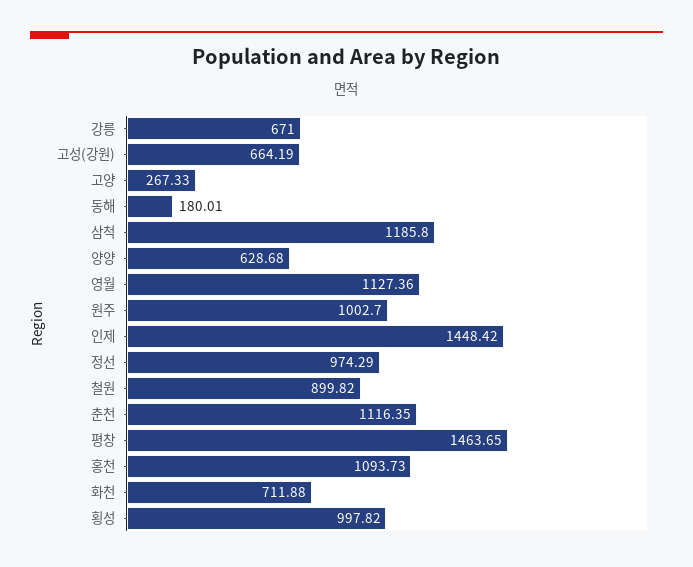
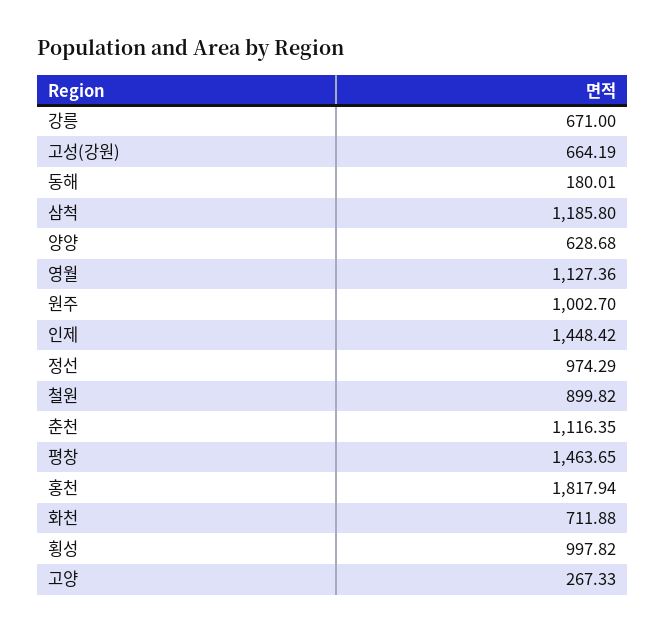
  {
    "강릉": 671,
    "고성(강원)": 664.19,
    "고양": 267.33,
    "동해": 180.01,
    "삼척": 1185.8,
    "양양": 628.68,
    "영월": 1127.36,
    "원주": 1002.7,
    "인제": 1448.42,
    "정선": 974.29,
    "철원": 899.82,
    "춘천": 1116.35,
    "평창": 1463.65,
-   "홍천": 1093.73,
+   "홍천": 1817.94,
    "화천": 711.88,
    "횡성": 997.82
  }

